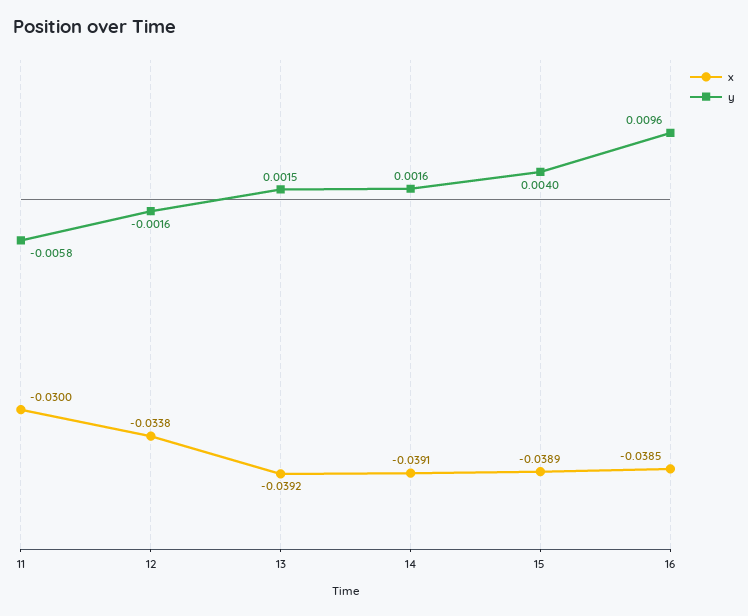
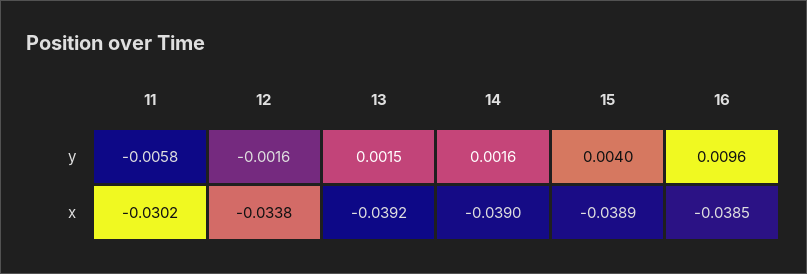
  {
    "x": {
-     "11": -0.03,
+     "11": -0.0302,
      "12": -0.0338,
      "13": -0.0392,
-     "14": -0.0391,
+     "14": -0.039,
      "15": -0.0389,
      "16": -0.0385
    },
    "y": {
      "11": -0.0058,
      "12": -0.0016,
      "13": 0.0015,
      "14": 0.0016,
      "15": 0.004,
      "16": 0.0096
    }
  }

